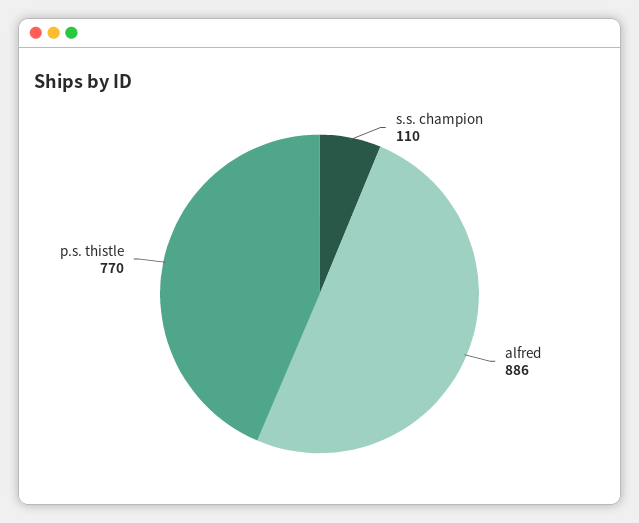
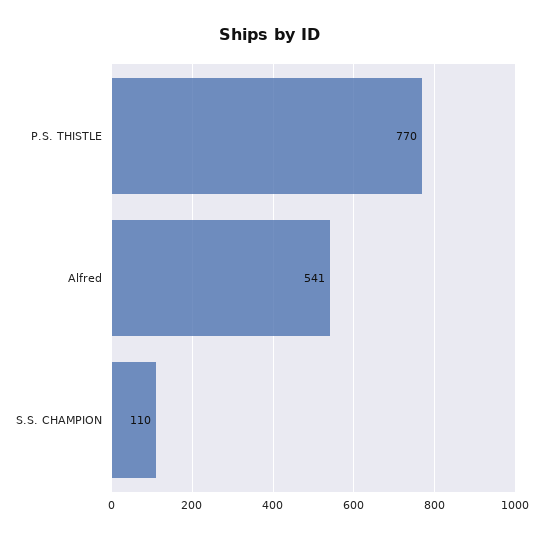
  {
    "s.s. champion": 110,
-   "alfred": 886,
+   "alfred": 541,
    "p.s. thistle": 770
  }

